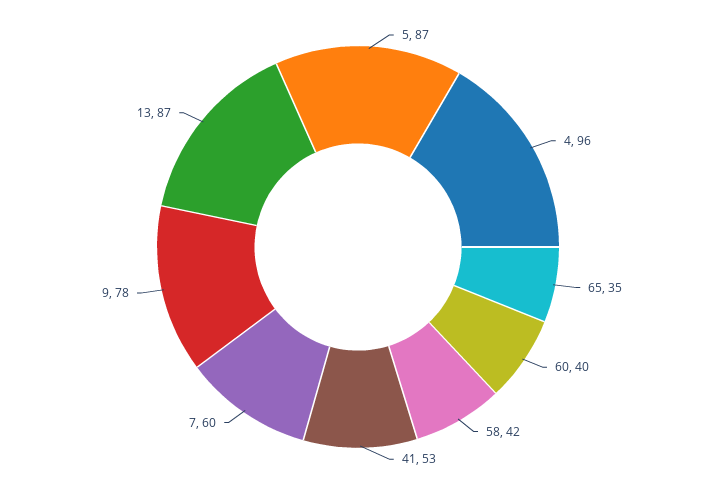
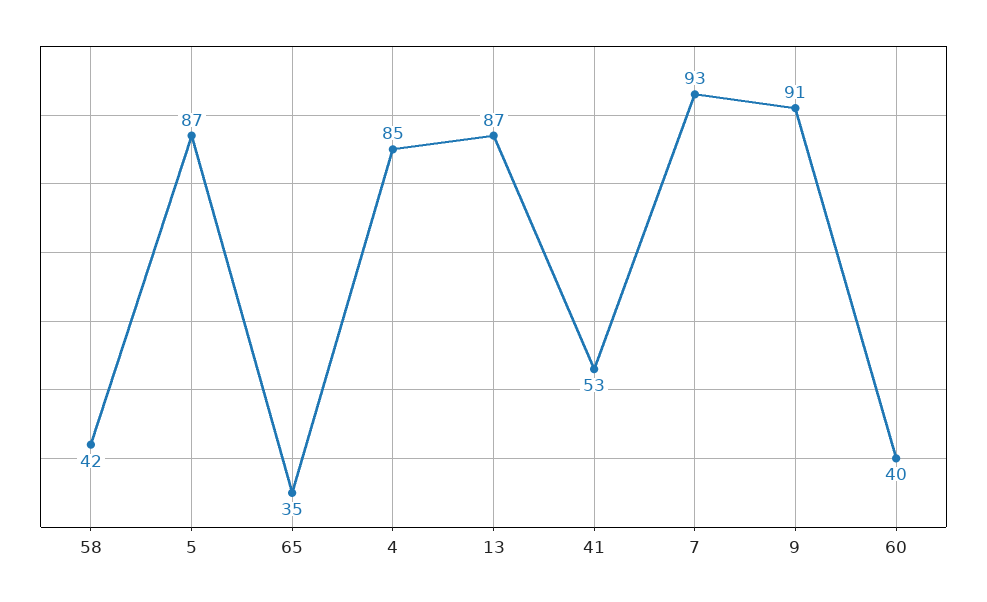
  {
    "5": 87,
-   "4": 96,
+   "4": 85,
    "65": 35,
    "60": 40,
    "58": 42,
    "41": 53,
-   "7": 60,
+   "7": 93,
-   "9": 78,
+   "9": 91,
    "13": 87
  }

